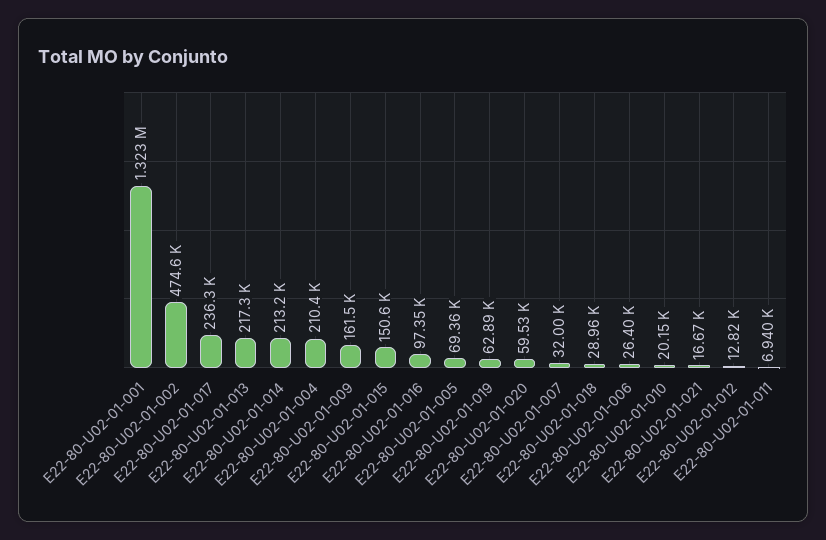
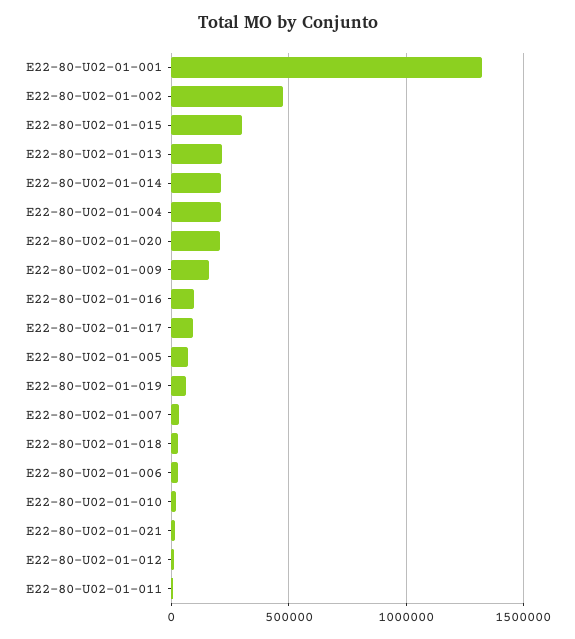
  {
    "E22-80-U02-01-001": 1323000,
    "E22-80-U02-01-002": 474600,
-   "E22-80-U02-01-017": 236300,
+   "E22-80-U02-01-017": 100000,
    "E22-80-U02-01-013": 217300,
    "E22-80-U02-01-014": 213200,
    "E22-80-U02-01-004": 210400,
    "E22-80-U02-01-009": 161500,
-   "E22-80-U02-01-015": 150600,
+   "E22-80-U02-01-015": 300000,
    "E22-80-U02-01-016": 97350,
    "E22-80-U02-01-005": 69360,
    "E22-80-U02-01-019": 62890,
-   "E22-80-U02-01-020": 59530,
+   "E22-80-U02-01-020": 200000,
    "E22-80-U02-01-007": 32000,
    "E22-80-U02-01-018": 28960,
    "E22-80-U02-01-006": 26400,
    "E22-80-U02-01-010": 20150,
    "E22-80-U02-01-021": 16670,
    "E22-80-U02-01-012": 12820,
    "E22-80-U02-01-011": 6940
  }

